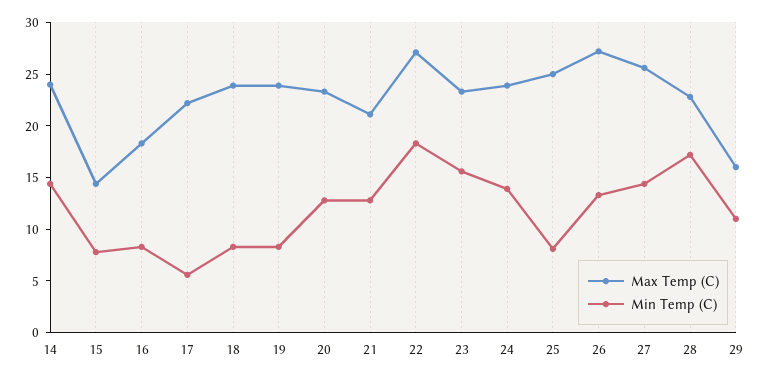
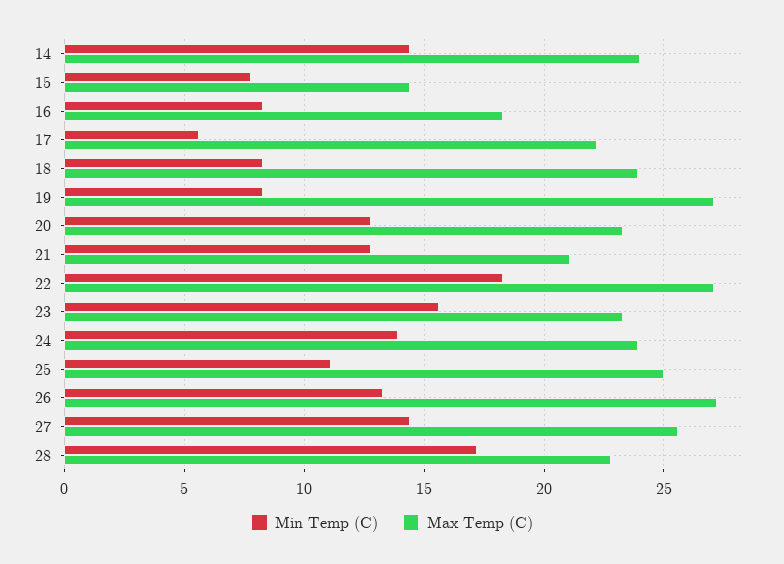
  {
    "Max Temp (C)": {
      "14": 24,
      "15": 14.5,
      "16": 18.5,
      "17": 22,
      "18": 24,
-     "19": 24,
+     "19": 27,
      "20": 23.5,
      "21": 21,
      "22": 27,
      "23": 23.5,
      "24": 24,
      "25": 25,
      "26": 27,
      "27": 25.5,
-     "28": 23,
+     "28": 23
-     "29": 16
    },
    "Min Temp (C)": {
      "14": 14.5,
      "15": 8,
      "16": 8.5,
      "17": 5.5,
      "18": 8.5,
      "19": 8.5,
      "20": 13,
      "21": 13,
      "22": 18.5,
      "23": 15.5,
      "24": 14,
-     "25": 8,
+     "25": 11,
      "26": 13.5,
      "27": 14.5,
-     "28": 17,
+     "28": 17
-     "29": 11
    }
  }

